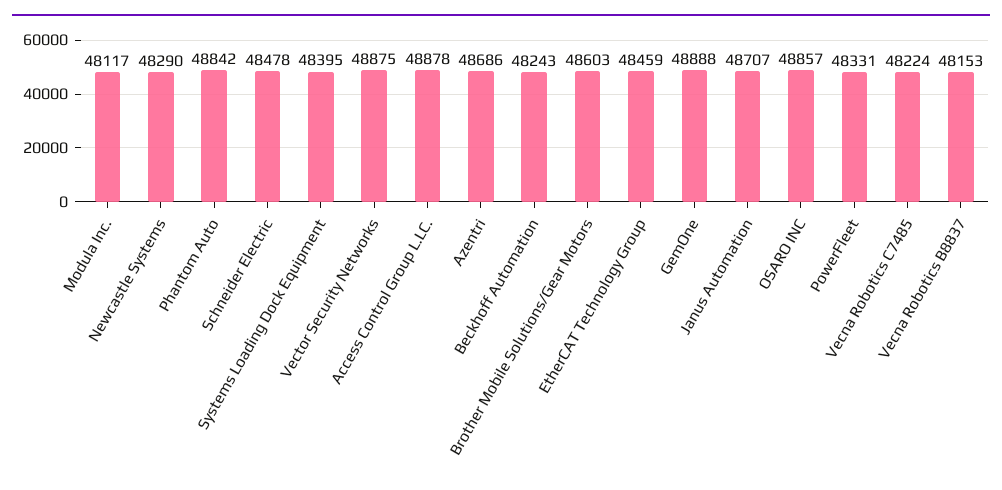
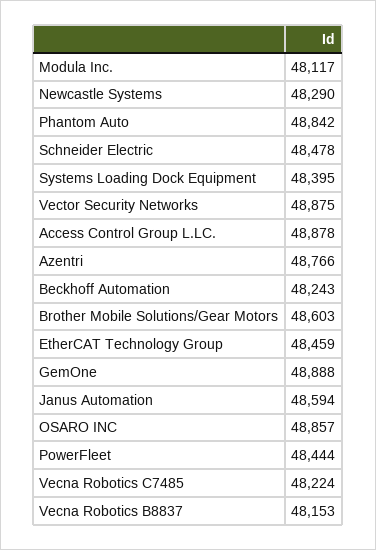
  {
    "Modula Inc.": 48117,
    "Newcastle Systems": 48290,
    "Phantom Auto": 48842,
    "Schneider Electric": 48478,
    "Systems Loading Dock Equipment": 48395,
    "Vector Security Networks": 48875,
    "Access Control Group L.LC.": 48878,
-   "Azentri": 48686,
+   "Azentri": 48766,
    "Beckhoff Automation": 48243,
    "Brother Mobile Solutions/Gear Motors": 48603,
    "EtherCAT Technology Group": 48459,
    "GemOne": 48888,
-   "Janus Automation": 48707,
+   "Janus Automation": 48594,
    "OSARO INC": 48857,
-   "PowerFleet": 48331,
+   "PowerFleet": 48444,
    "Vecna Robotics C7485": 48224,
    "Vecna Robotics B8837": 48153
  }

